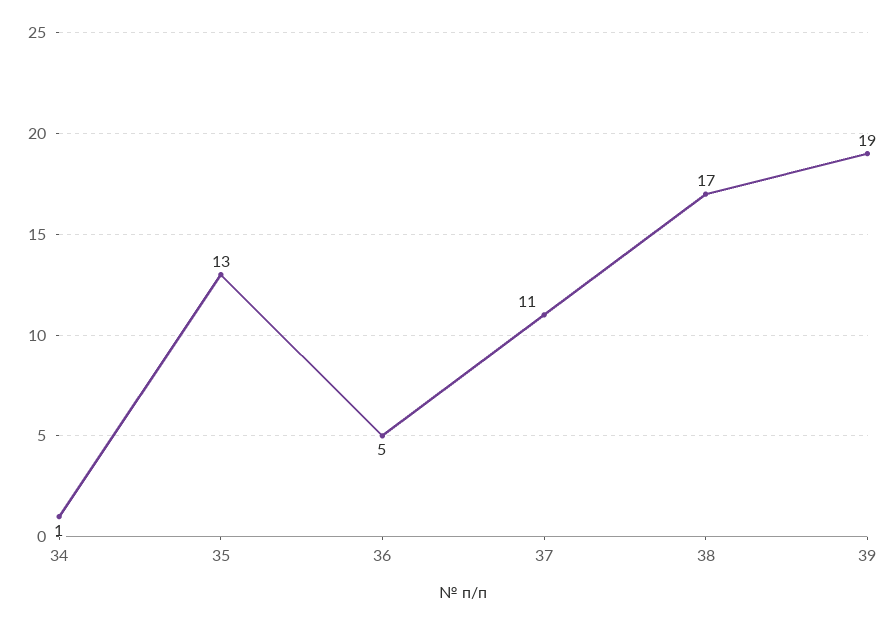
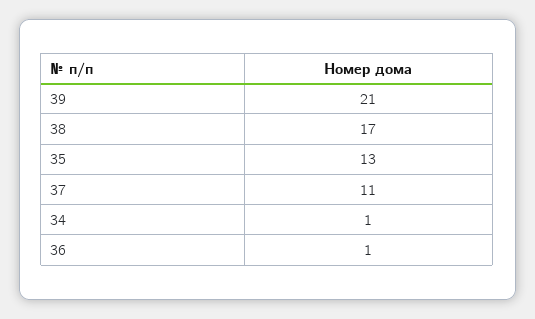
  {
    "34": 1,
    "35": 13,
-   "36": 5,
+   "36": 1,
    "37": 11,
    "38": 17,
-   "39": 19
+   "39": 21
  }

